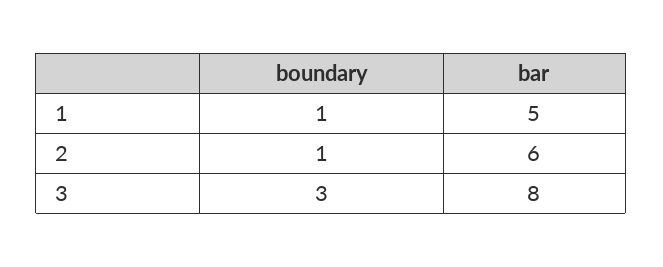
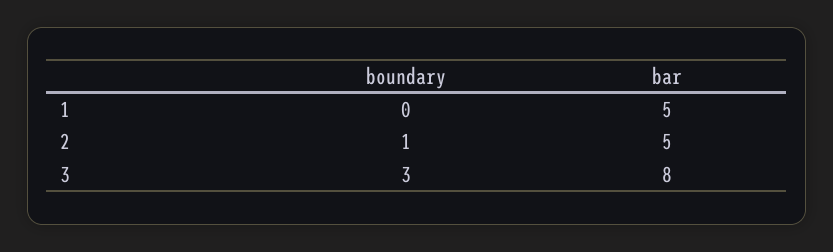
  {
    "boundary": {
-     "1": 1,
+     "1": 0,
      "2": 1,
      "3": 3
    },
    "bar": {
      "1": 5,
-     "2": 6,
+     "2": 5,
      "3": 8
    }
  }

